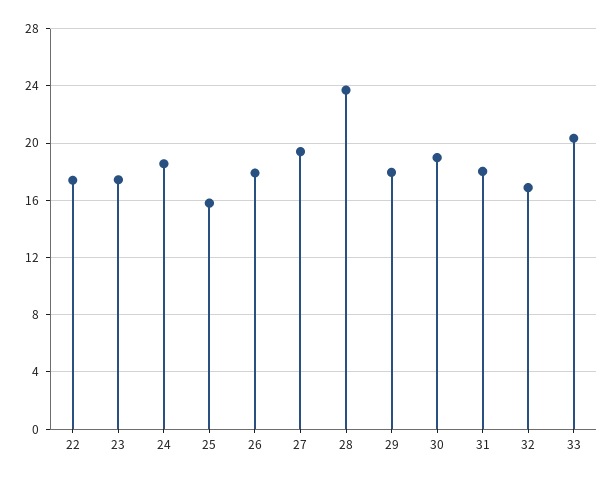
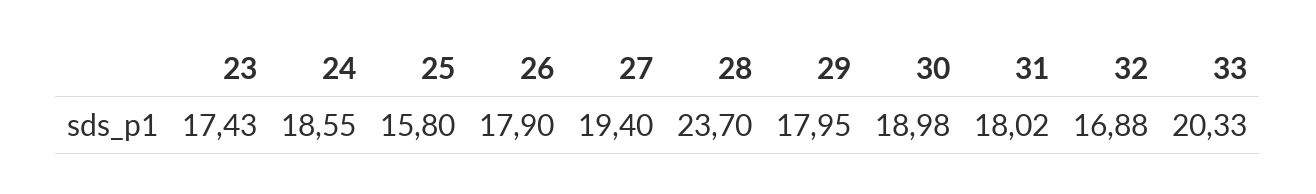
  {
-   "22": 17.5,
    "23": 17.43,
    "24": 18.55,
    "25": 15.8,
    "26": 17.9,
    "27": 19.4,
    "28": 23.7,
    "29": 17.95,
    "30": 18.98,
    "31": 18.02,
    "32": 16.88,
    "33": 20.33
  }

